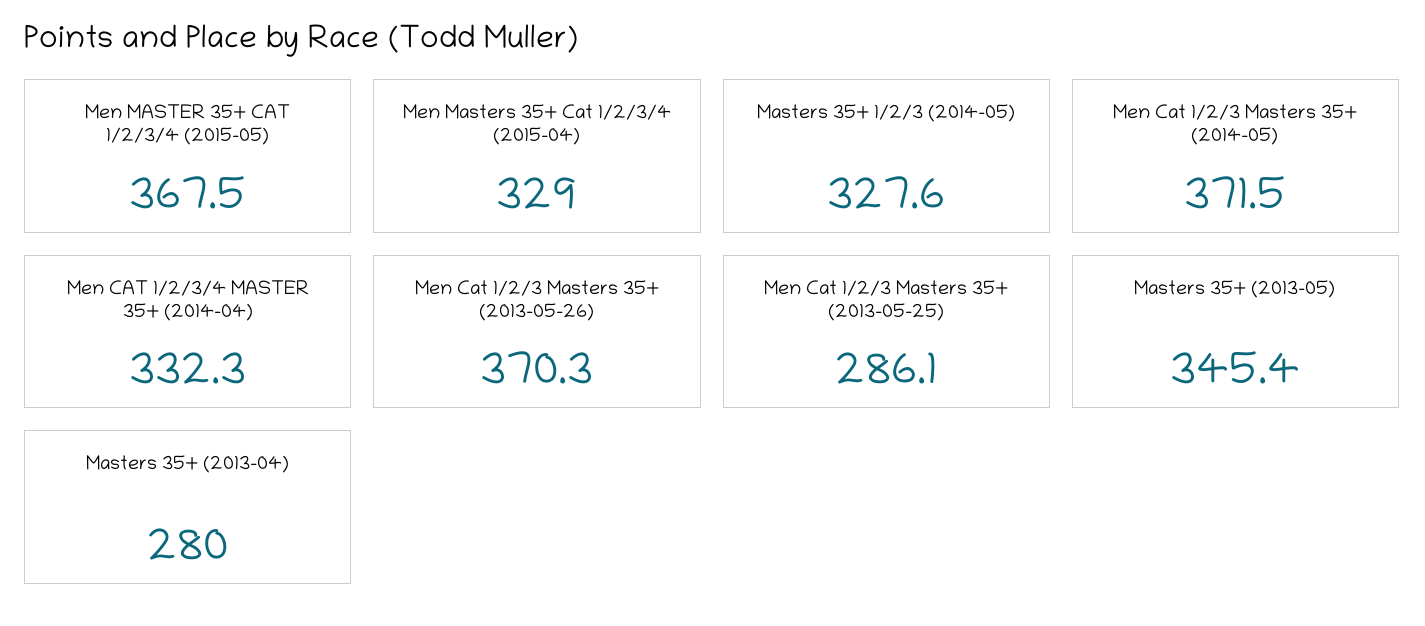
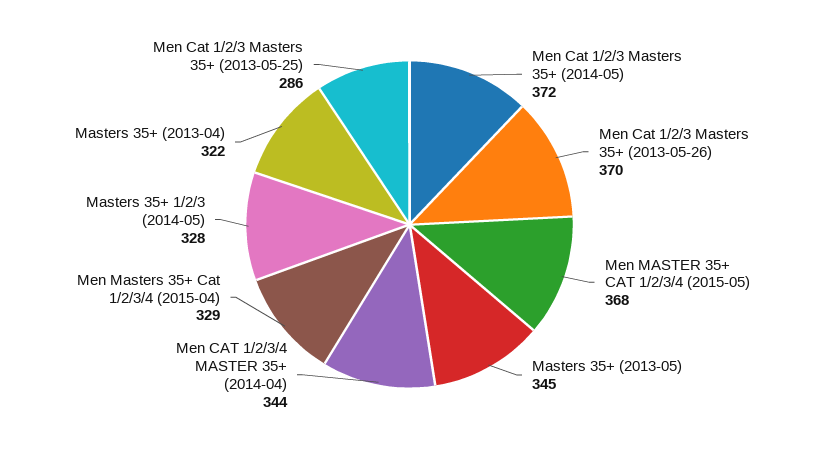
  {
    "Men MASTER 35+ CAT 1/2/3/4 (2015-05)": 367.5,
    "Men Masters 35+ Cat 1/2/3/4 (2015-04)": 329,
    "Masters 35+ 1/2/3 (2014-05)": 327.6,
    "Men Cat 1/2/3 Masters 35+ (2014-05)": 371.5,
-   "Men CAT 1/2/3/4 MASTER 35+ (2014-04)": 332.3,
+   "Men CAT 1/2/3/4 MASTER 35+ (2014-04)": 344,
    "Men Cat 1/2/3 Masters 35+ (2013-05-26)": 370.3,
    "Men Cat 1/2/3 Masters 35+ (2013-05-25)": 286.1,
    "Masters 35+ (2013-05)": 345.4,
-   "Masters 35+ (2013-04)": 280
+   "Masters 35+ (2013-04)": 322
  }

